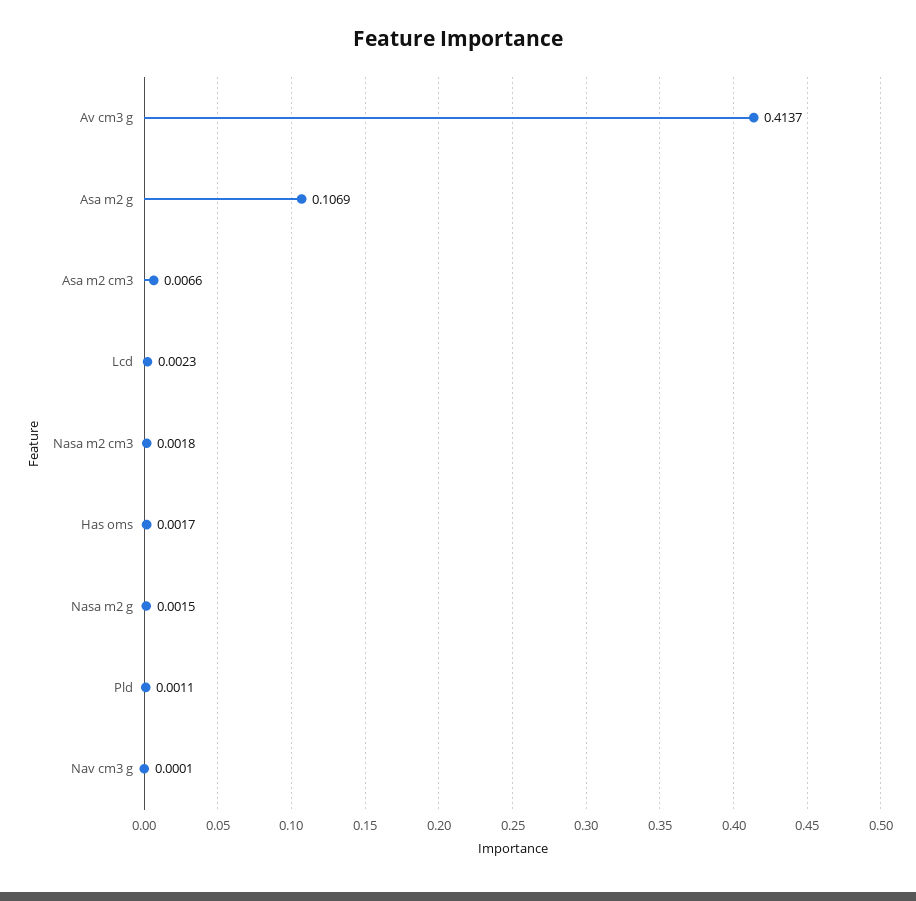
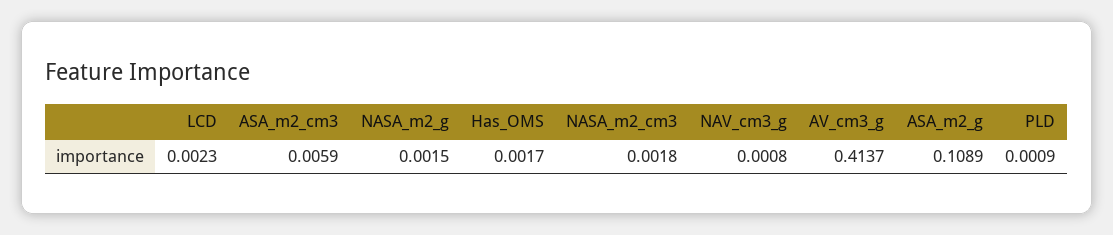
  {
    "Av cm3 g": 0.4137,
-   "Asa m2 g": 0.1069,
+   "Asa m2 g": 0.1089,
-   "Asa m2 cm3": 0.0066,
+   "Asa m2 cm3": 0.0059,
    "Lcd": 0.0023,
    "Nasa m2 cm3": 0.0018,
    "Has oms": 0.0017,
    "Nasa m2 g": 0.0015,
-   "Pld": 0.0011,
+   "Pld": 0.0009,
-   "Nav cm3 g": 0.0001
+   "Nav cm3 g": 0.0008
  }

